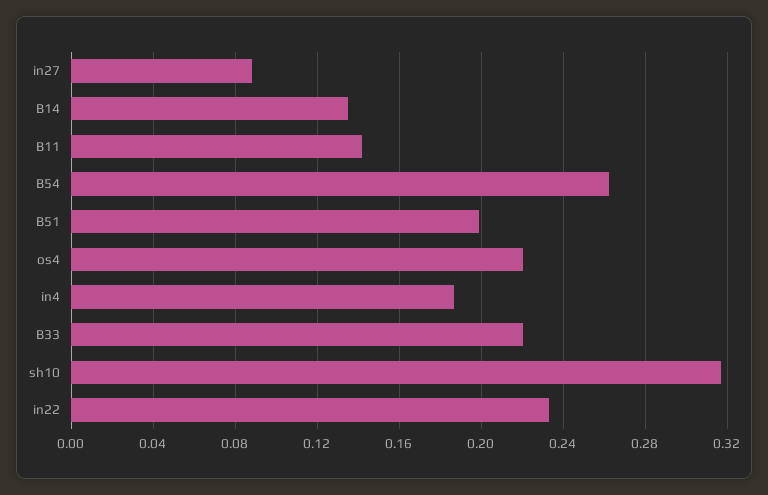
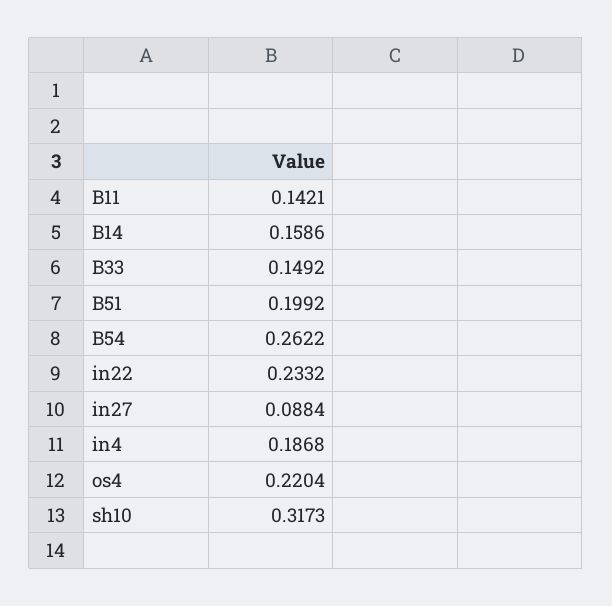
  {
    "in27": 0.0884,
-   "B14": 0.135,
+   "B14": 0.1586,
    "B11": 0.1421,
    "B54": 0.2622,
    "B51": 0.1992,
    "os4": 0.2204,
    "in4": 0.1868,
-   "B33": 0.22,
+   "B33": 0.1492,
    "sh10": 0.3173,
    "in22": 0.2332
  }

